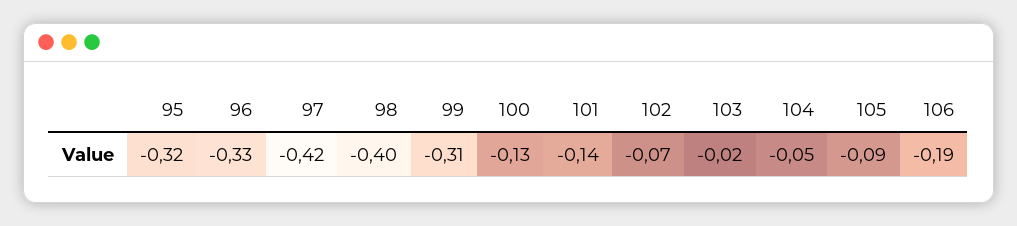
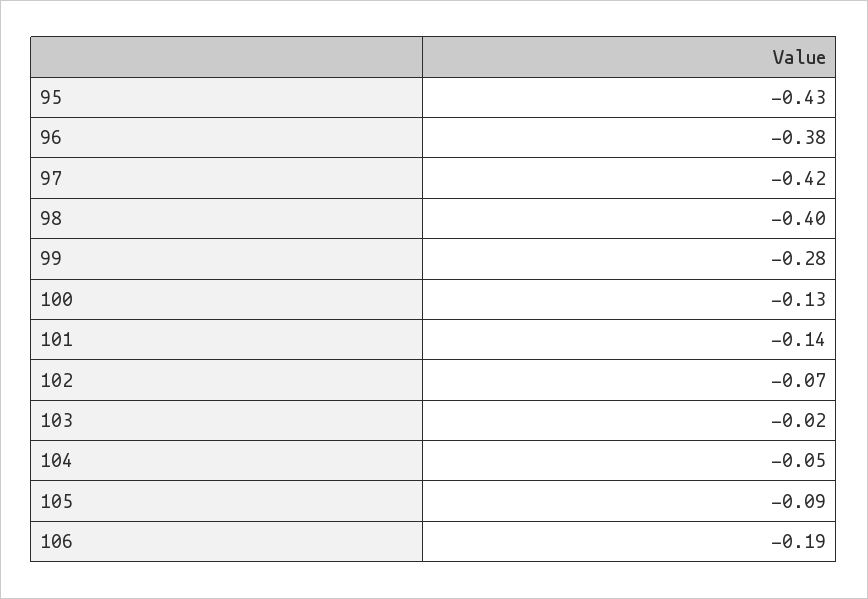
  {
-   "95": -0.32,
+   "95": -0.43,
-   "96": -0.33,
+   "96": -0.38,
    "97": -0.42,
    "98": -0.4,
-   "99": -0.31,
+   "99": -0.28,
    "100": -0.13,
    "101": -0.14,
    "102": -0.07,
    "103": -0.02,
    "104": -0.05,
    "105": -0.09,
    "106": -0.19
  }

